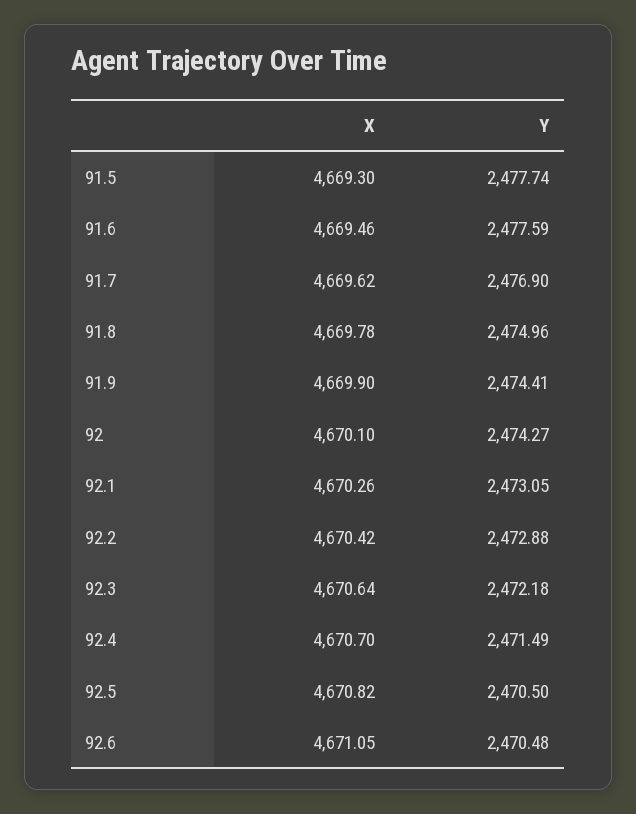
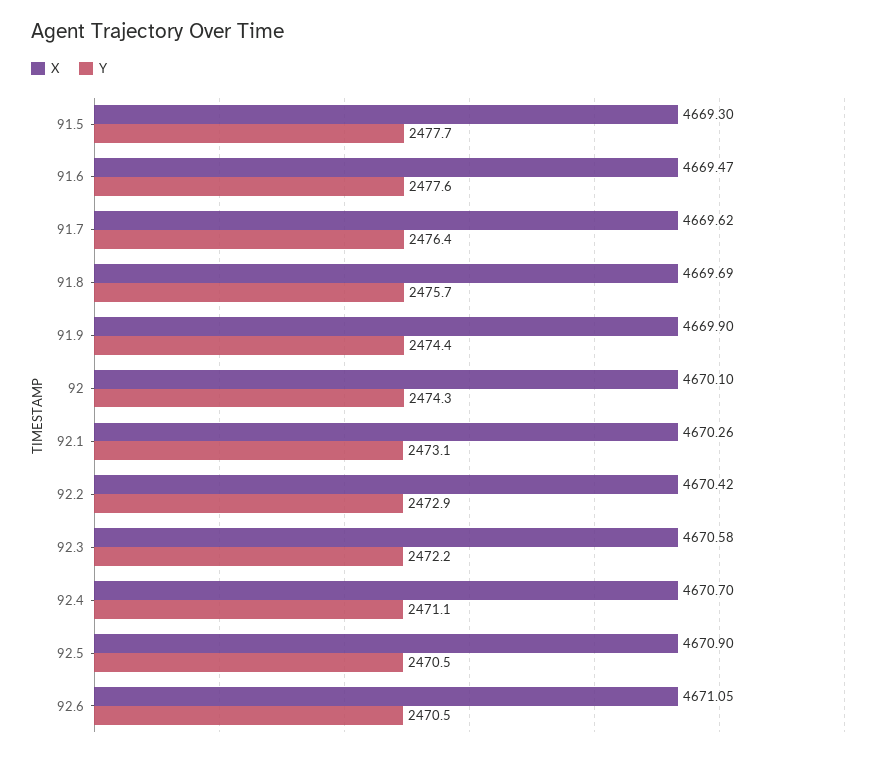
  {
    "X": {
      "91.5": 4669.3,
-     "91.6": 4669.46,
+     "91.6": 4669.47,
      "91.7": 4669.62,
-     "91.8": 4669.78,
+     "91.8": 4669.69,
      "91.9": 4669.9,
      "92": 4670.1,
      "92.1": 4670.26,
      "92.2": 4670.42,
-     "92.3": 4670.64,
+     "92.3": 4670.58,
      "92.4": 4670.7,
-     "92.5": 4670.82,
+     "92.5": 4670.9,
      "92.6": 4671.05
    },
    "Y": {
      "91.5": 2477.74,
      "91.6": 2477.59,
-     "91.7": 2476.9,
+     "91.7": 2476.4,
-     "91.8": 2474.96,
+     "91.8": 2475.7,
      "91.9": 2474.41,
      "92": 2474.27,
      "92.1": 2473.05,
      "92.2": 2472.88,
      "92.3": 2472.18,
-     "92.4": 2471.49,
+     "92.4": 2471.1,
      "92.5": 2470.5,
      "92.6": 2470.48
    }
  }

